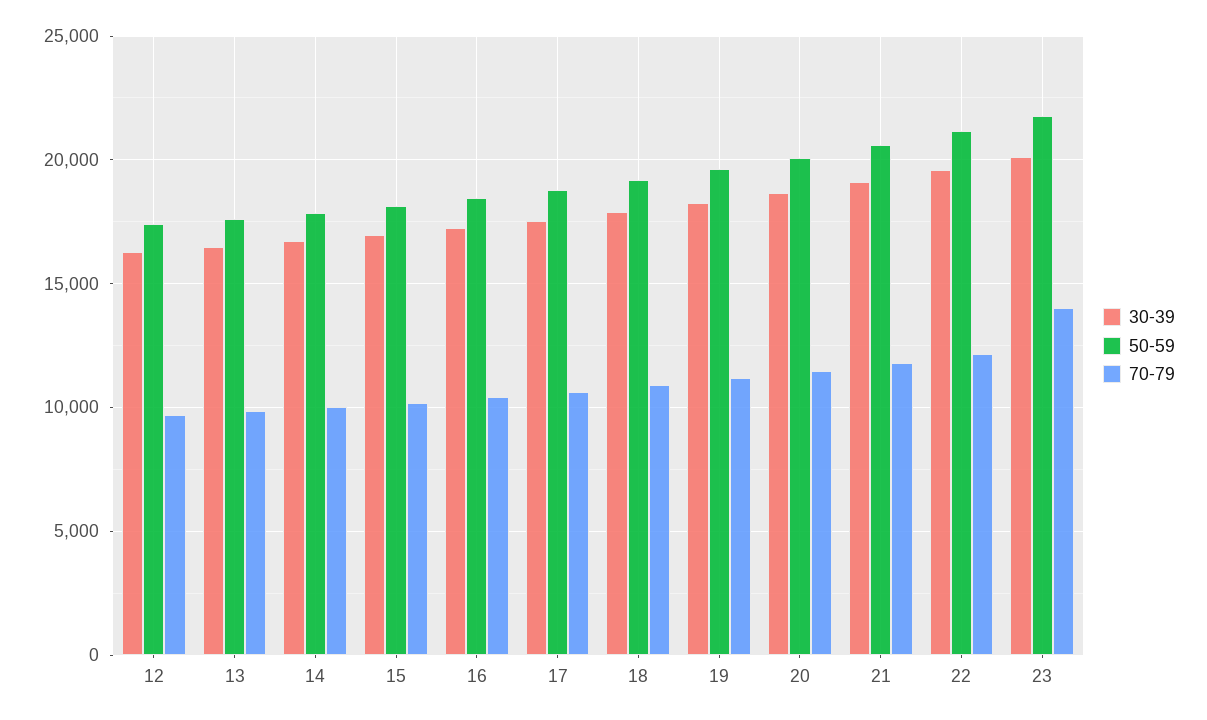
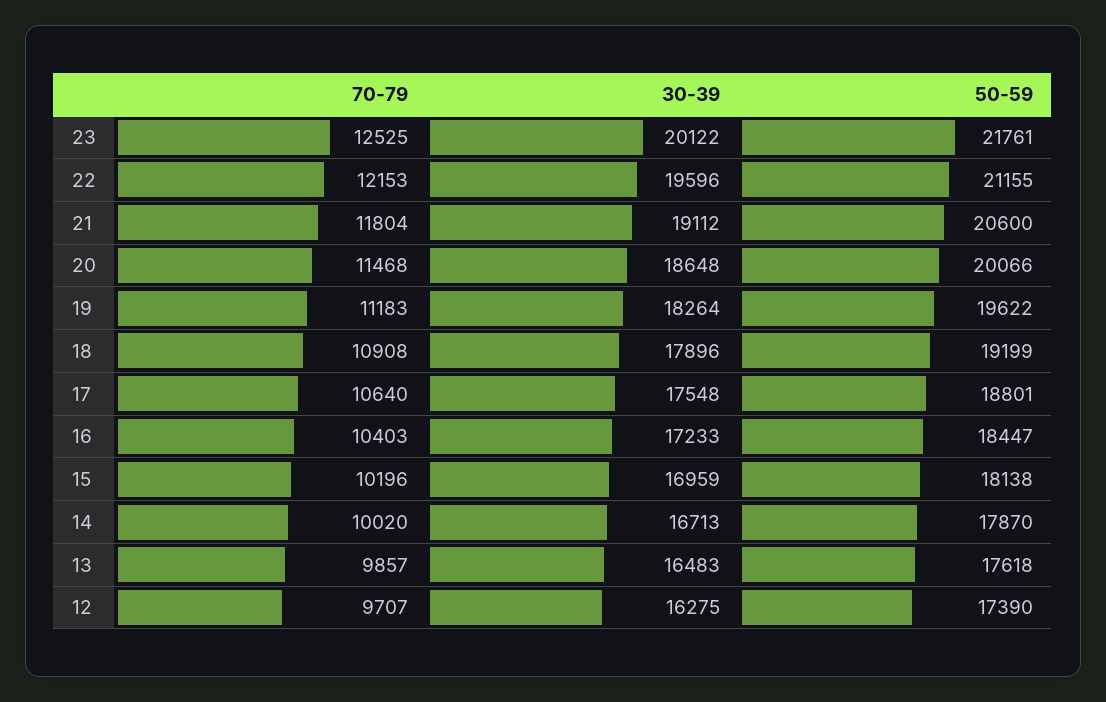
  {
    "30-39": {
      "12": 16275,
      "13": 16483,
      "14": 16713,
      "15": 16959,
      "16": 17233,
      "17": 17548,
      "18": 17896,
      "19": 18264,
      "20": 18648,
      "21": 19112,
      "22": 19596,
      "23": 20122
    },
    "50-59": {
      "12": 17390,
      "13": 17618,
      "14": 17870,
      "15": 18138,
      "16": 18447,
      "17": 18801,
      "18": 19199,
      "19": 19622,
      "20": 20066,
      "21": 20600,
      "22": 21155,
      "23": 21761
    },
    "70-79": {
      "12": 9707,
      "13": 9857,
      "14": 10020,
      "15": 10196,
      "16": 10403,
      "17": 10640,
      "18": 10908,
      "19": 11183,
      "20": 11468,
      "21": 11804,
      "22": 12153,
-     "23": 14000
+     "23": 12525
    }
  }

